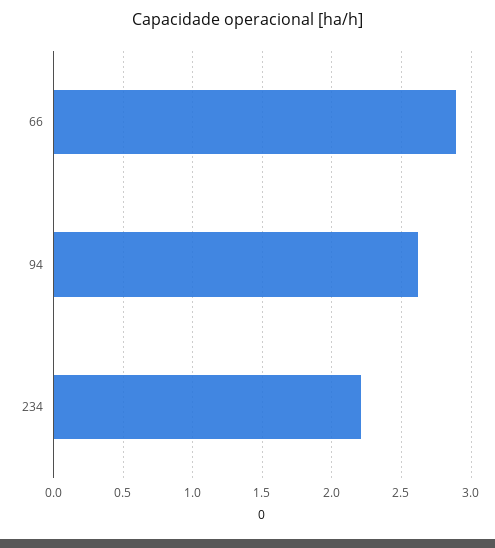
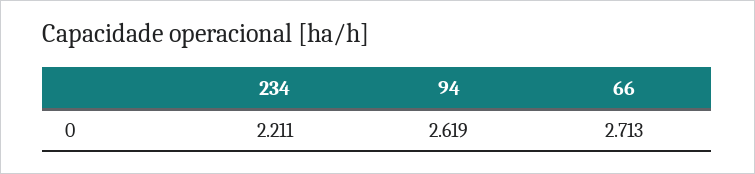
  {
-   "66": 2.9,
+   "66": 2.713,
    "94": 2.619,
    "234": 2.211
  }

